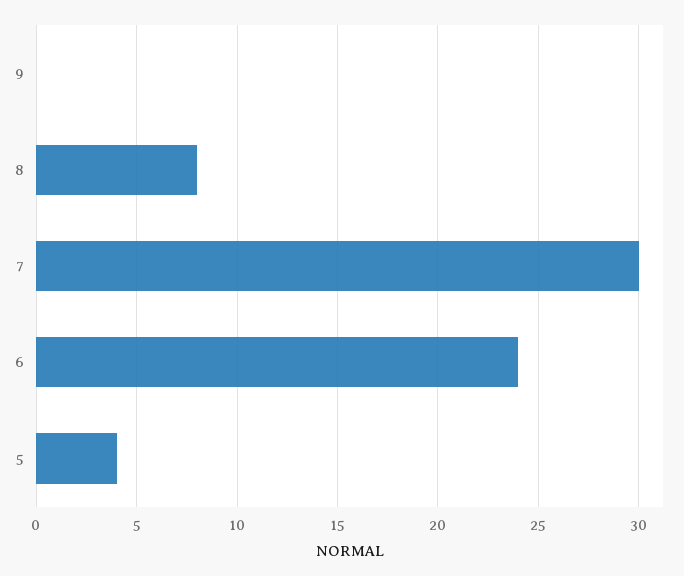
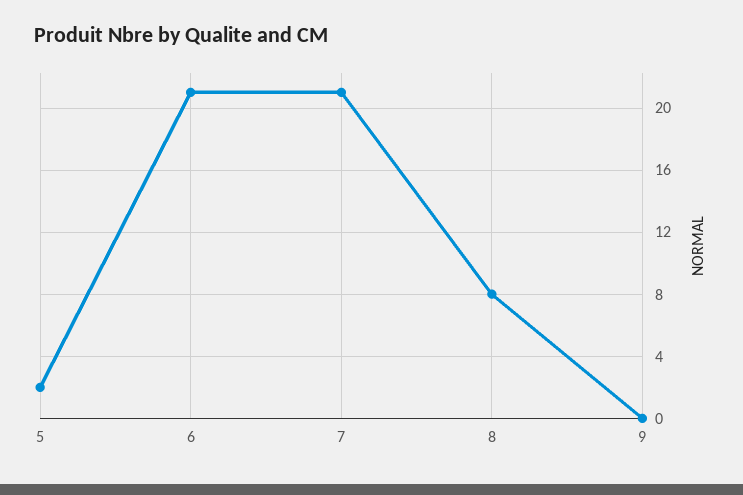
  {
    "9": 0,
    "8": 8,
-   "7": 30,
+   "7": 21,
-   "6": 24,
+   "6": 21,
-   "5": 4
+   "5": 2
  }

